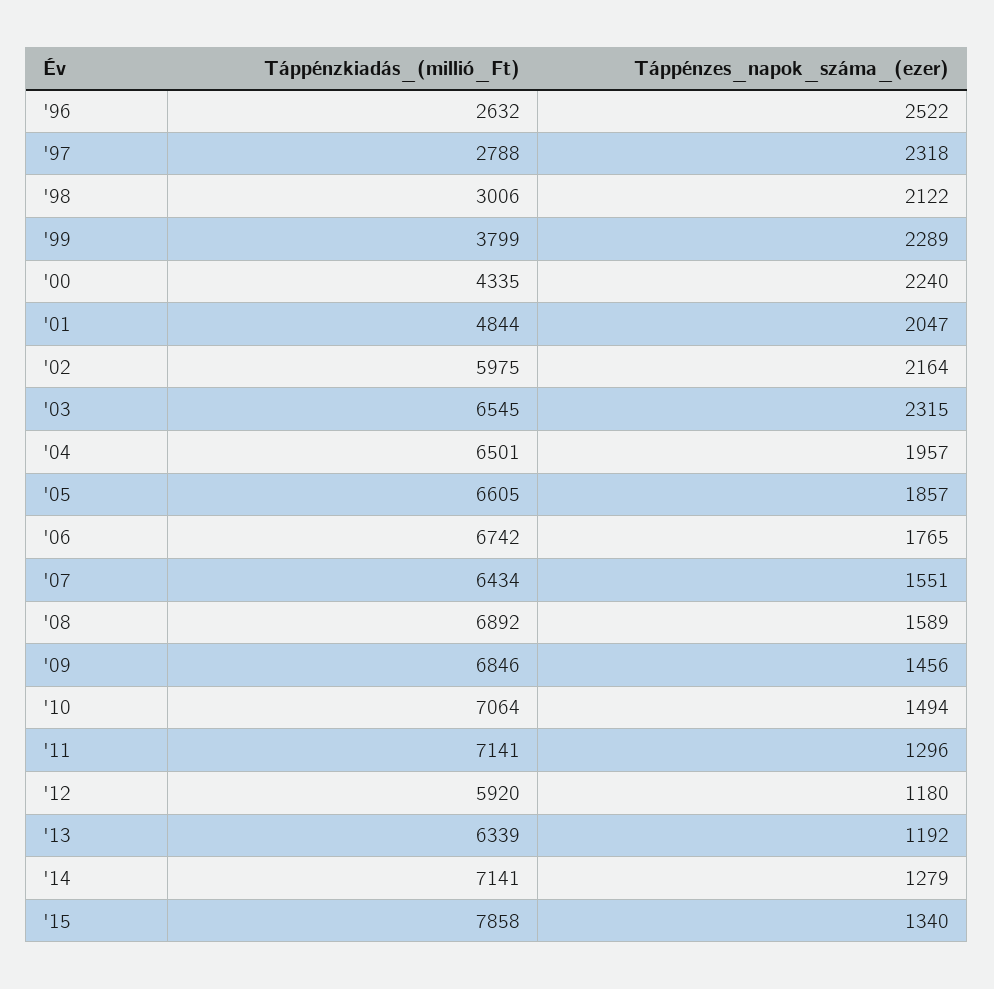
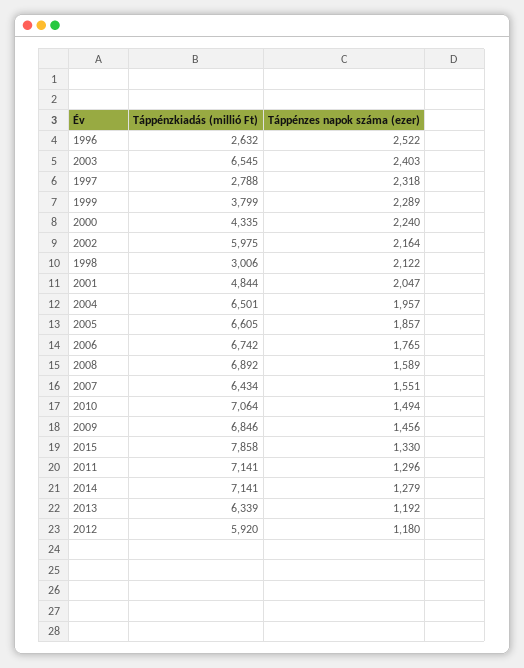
  {
    "Táppénzkiadás_(millió_Ft)": {
      "'96": 2632,
      "'97": 2788,
      "'98": 3006,
      "'99": 3799,
      "'00": 4335,
      "'01": 4844,
      "'02": 5975,
      "'03": 6545,
      "'04": 6501,
      "'05": 6605,
      "'06": 6742,
      "'07": 6434,
      "'08": 6892,
      "'09": 6846,
      "'10": 7064,
      "'11": 7141,
      "'12": 5920,
      "'13": 6339,
      "'14": 7141,
      "'15": 7858
    },
    "Táppénzes_napok_száma_(ezer)": {
      "'96": 2522,
      "'97": 2318,
      "'98": 2122,
      "'99": 2289,
      "'00": 2240,
      "'01": 2047,
      "'02": 2164,
-     "'03": 2315,
+     "'03": 2403,
      "'04": 1957,
      "'05": 1857,
      "'06": 1765,
      "'07": 1551,
      "'08": 1589,
      "'09": 1456,
      "'10": 1494,
      "'11": 1296,
      "'12": 1180,
      "'13": 1192,
      "'14": 1279,
-     "'15": 1340
+     "'15": 1330
    }
  }

